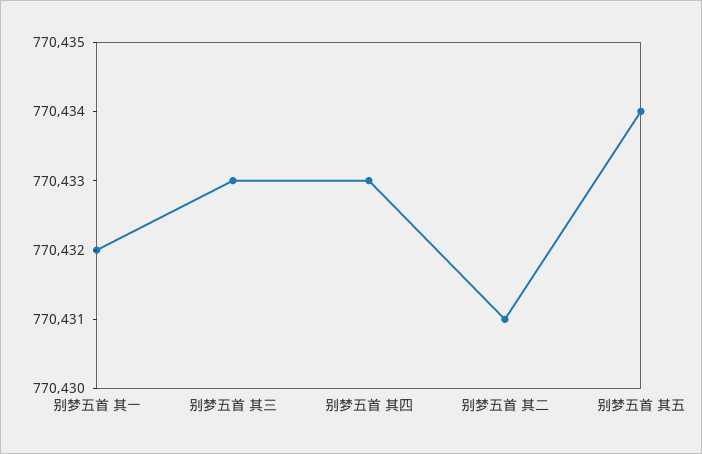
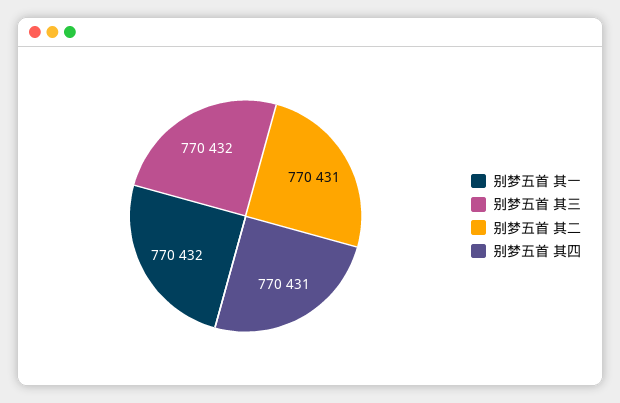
  {
    "别梦五首 其一": 770432,
-   "别梦五首 其三": 770433,
+   "别梦五首 其三": 770432,
-   "别梦五首 其四": 770433,
+   "别梦五首 其四": 770431,
-   "别梦五首 其二": 770431,
+   "别梦五首 其二": 770431
-   "别梦五首 其五": 770434
  }

